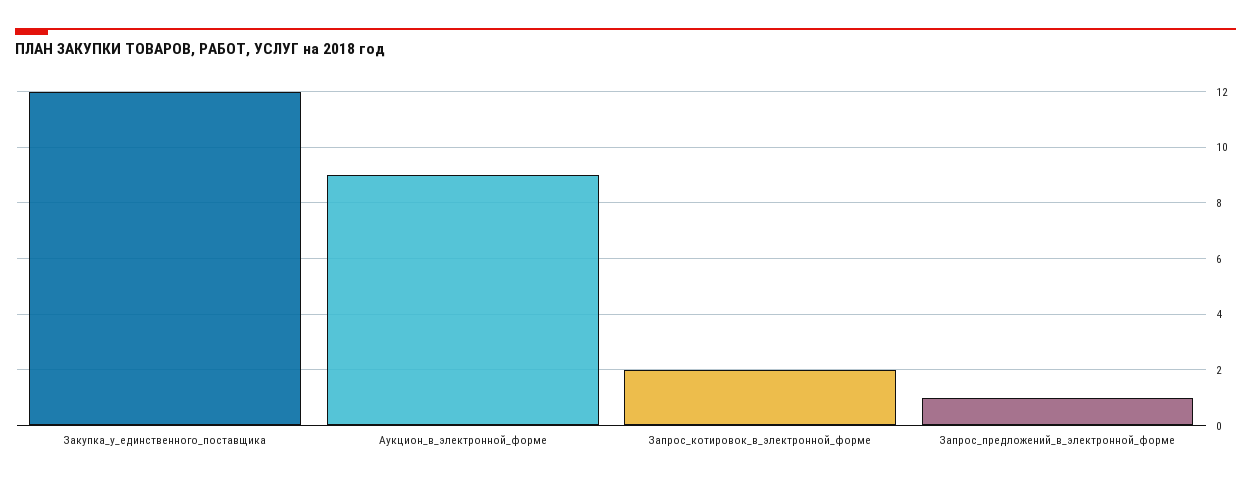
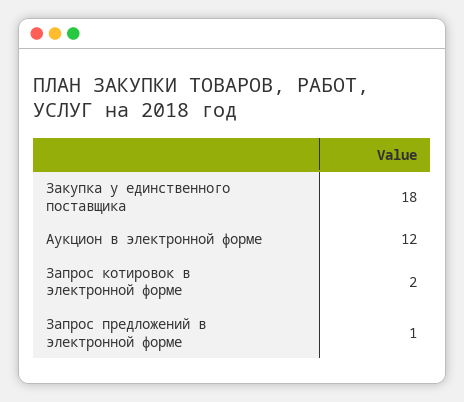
  {
-   "Закупка_у_единственного_поставщика": 12,
+   "Закупка_у_единственного_поставщика": 18,
-   "Аукцион_в_электронной_форме": 9,
+   "Аукцион_в_электронной_форме": 12,
    "Запрос_котировок_в_электронной_форме": 2,
    "Запрос_предложений_в_электронной_форме": 1
  }

